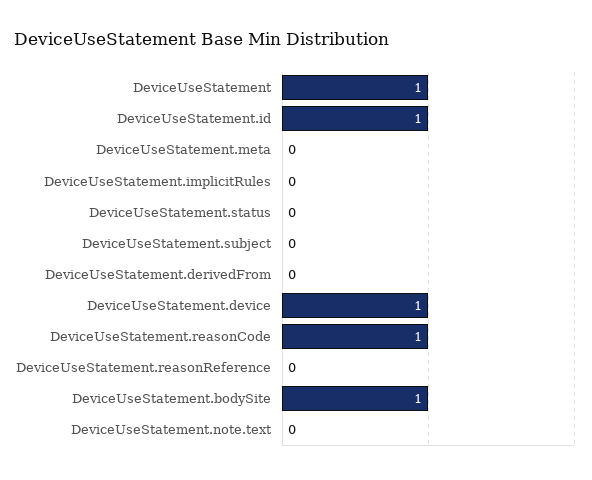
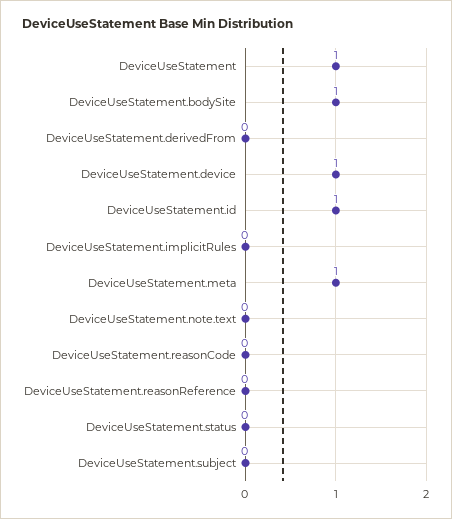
  {
    "DeviceUseStatement": 1,
    "DeviceUseStatement.id": 1,
-   "DeviceUseStatement.meta": 0,
+   "DeviceUseStatement.meta": 1,
    "DeviceUseStatement.implicitRules": 0,
    "DeviceUseStatement.status": 0,
    "DeviceUseStatement.subject": 0,
    "DeviceUseStatement.derivedFrom": 0,
    "DeviceUseStatement.device": 1,
-   "DeviceUseStatement.reasonCode": 1,
+   "DeviceUseStatement.reasonCode": 0,
    "DeviceUseStatement.reasonReference": 0,
    "DeviceUseStatement.bodySite": 1,
    "DeviceUseStatement.note.text": 0
  }

